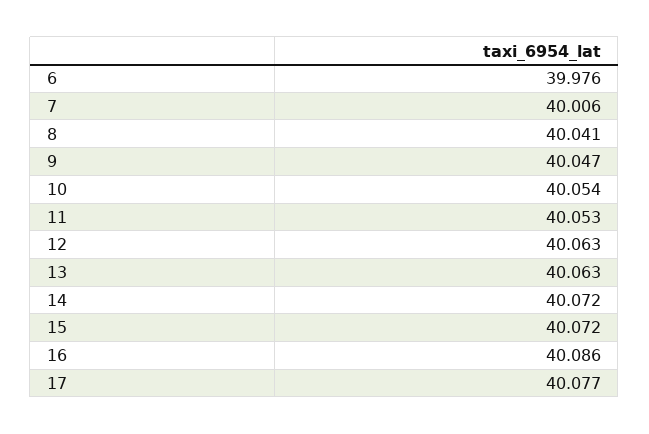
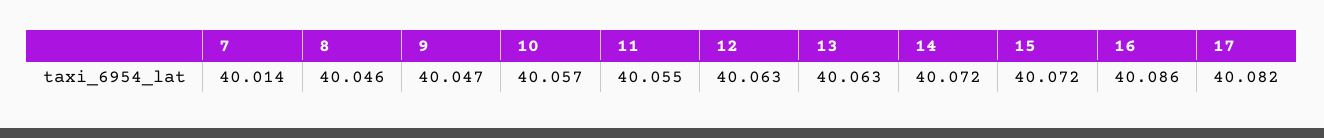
  {
-   "6": 39.976,
-   "7": 40.006,
+   "7": 40.014,
-   "8": 40.041,
+   "8": 40.046,
    "9": 40.047,
-   "10": 40.054,
+   "10": 40.057,
-   "11": 40.053,
+   "11": 40.055,
    "12": 40.063,
    "13": 40.063,
    "14": 40.072,
    "15": 40.072,
    "16": 40.086,
-   "17": 40.077
+   "17": 40.082
  }

